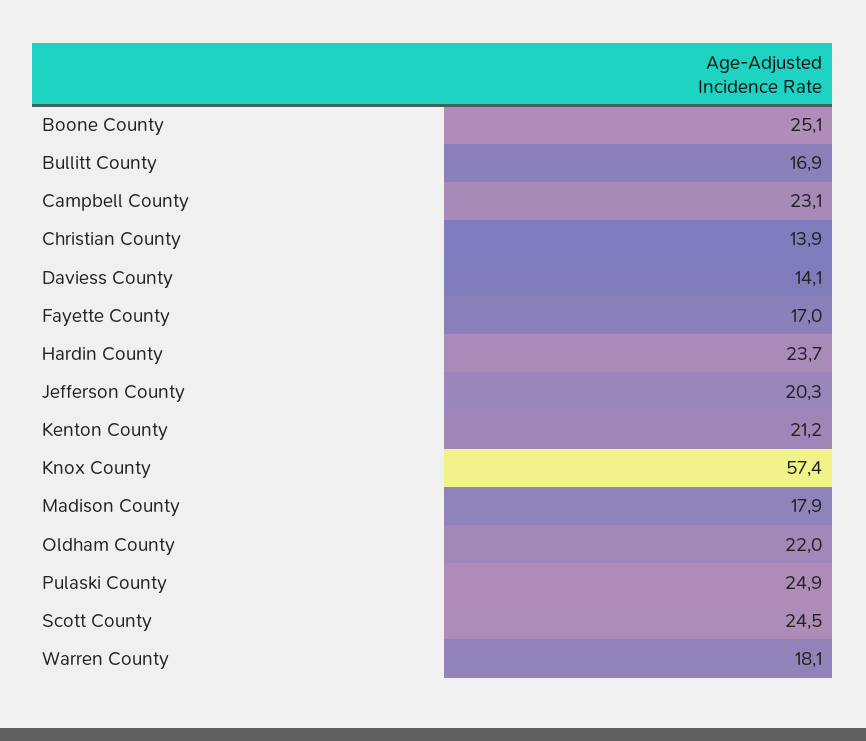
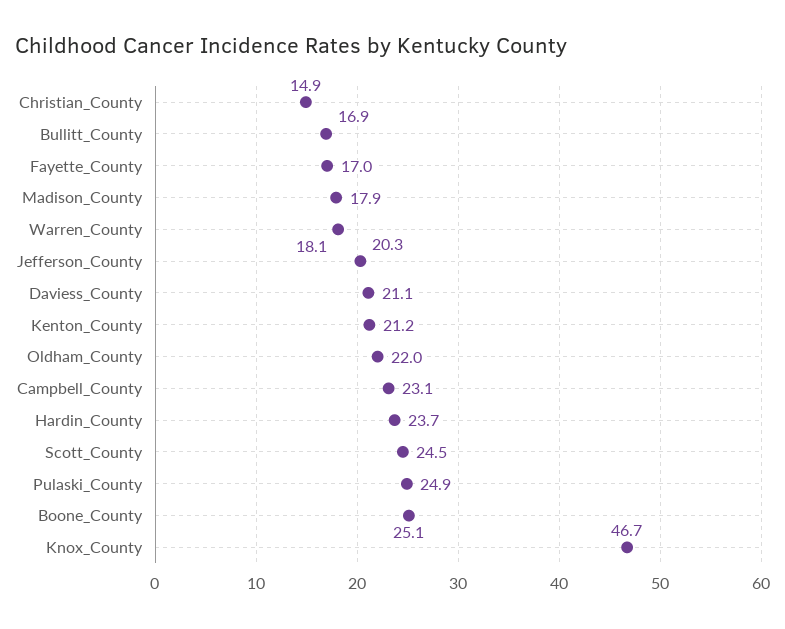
  {
    "Boone County": 25.1,
    "Bullitt County": 16.9,
    "Campbell County": 23.1,
-   "Christian County": 13.9,
+   "Christian County": 14.9,
-   "Daviess County": 14.1,
+   "Daviess County": 21.1,
    "Fayette County": 17,
    "Hardin County": 23.7,
    "Jefferson County": 20.3,
    "Kenton County": 21.2,
-   "Knox County": 57.4,
+   "Knox County": 46.7,
    "Madison County": 17.9,
    "Oldham County": 22,
    "Pulaski County": 24.9,
    "Scott County": 24.5,
    "Warren County": 18.1
  }

